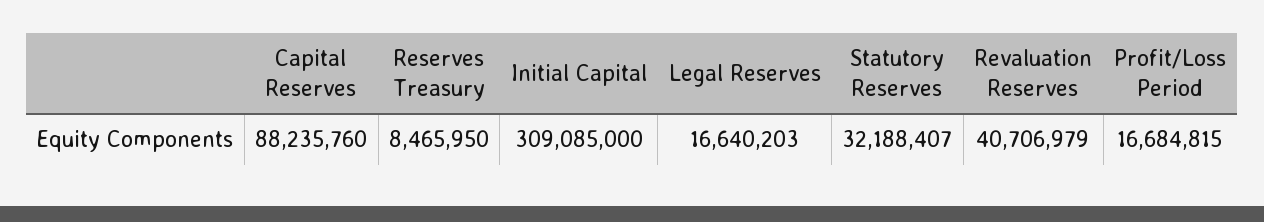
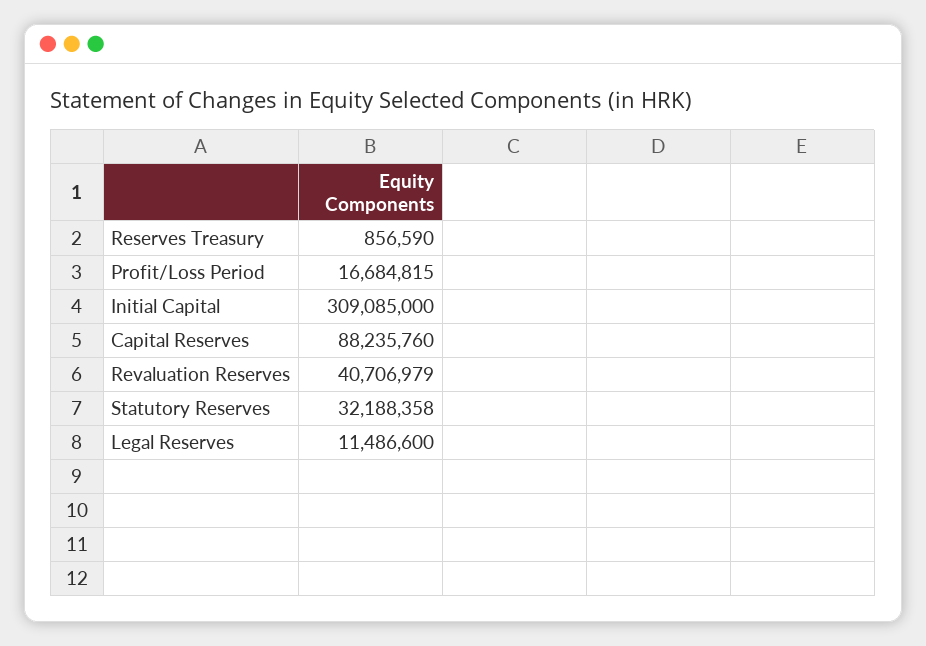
  {
    "Capital Reserves": 88235760,
-   "Reserves Treasury": 8465950,
+   "Reserves Treasury": 856590,
    "Initial Capital": 309085000,
-   "Legal Reserves": 16640203,
+   "Legal Reserves": 11486600,
-   "Statutory Reserves": 32188407,
+   "Statutory Reserves": 32188358,
    "Revaluation Reserves": 40706979,
    "Profit/Loss Period": 16684815
  }

